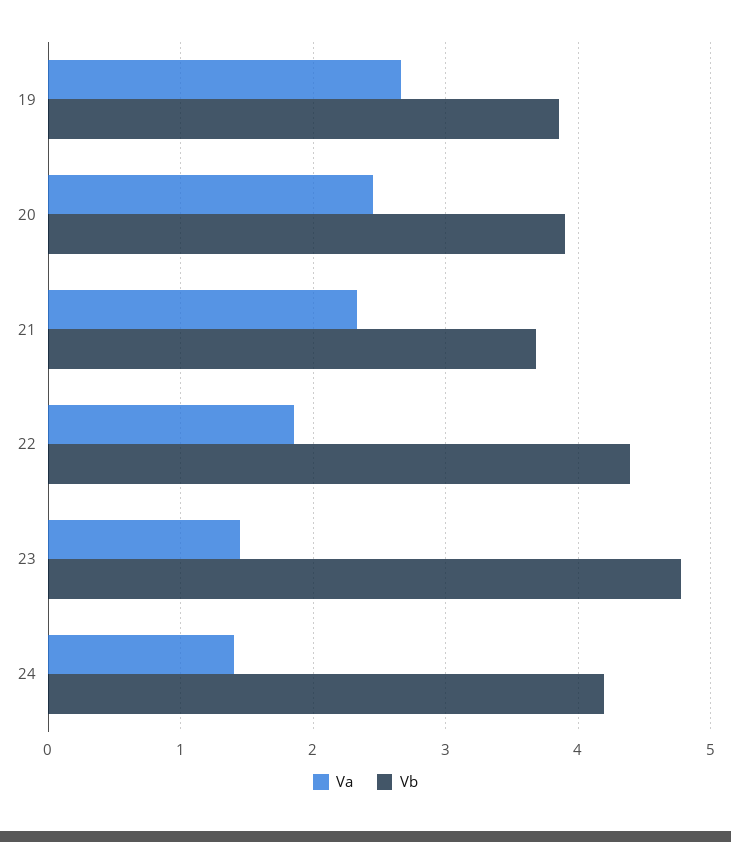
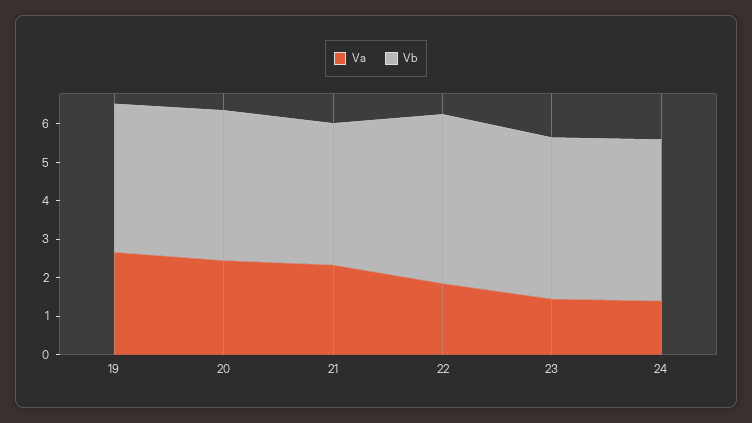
  {
    "Va": {
      "19": 2.7,
      "20": 2.4,
      "21": 2.3,
      "22": 1.9,
      "23": 1.4,
      "24": 1.4
    },
    "Vb": {
      "19": 3.9,
      "20": 3.9,
      "21": 3.7,
      "22": 4.4,
-     "23": 4.8,
+     "23": 4.25,
      "24": 4.2
    }
  }

